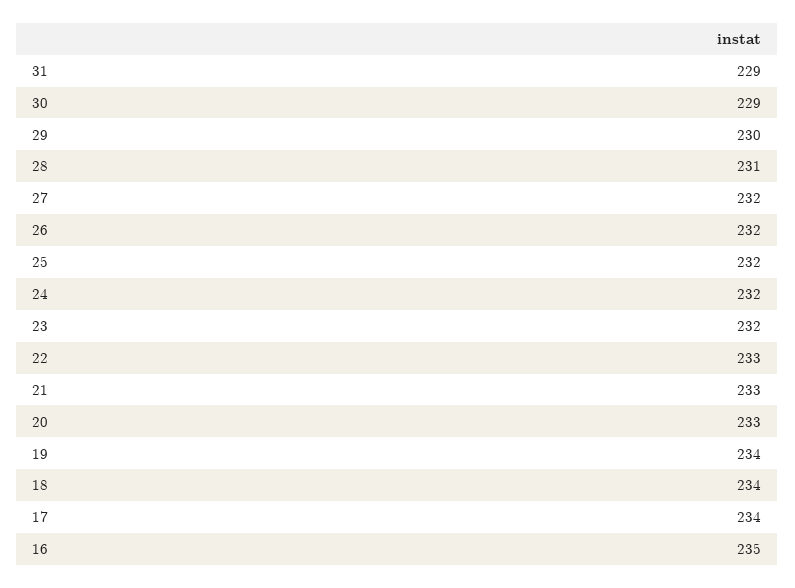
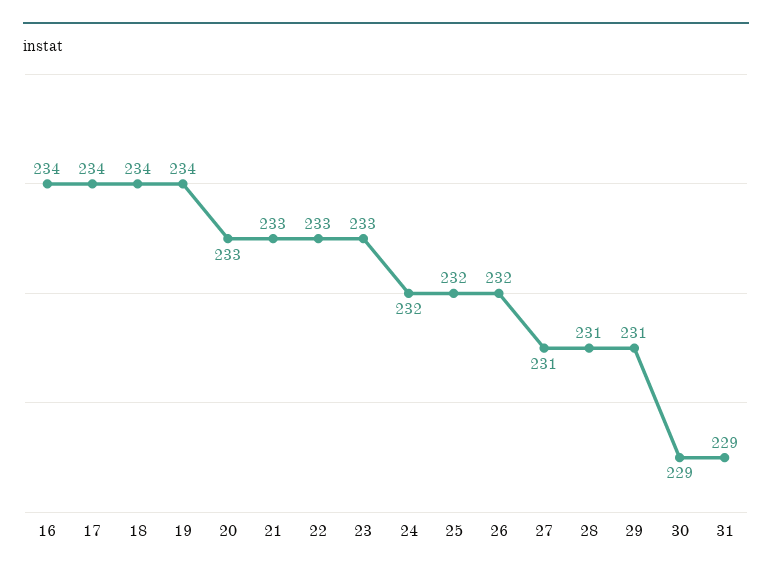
  {
    "31": 229,
    "30": 229,
-   "29": 230,
+   "29": 231,
    "28": 231,
-   "27": 232,
+   "27": 231,
    "26": 232,
    "25": 232,
    "24": 232,
-   "23": 232,
+   "23": 233,
    "22": 233,
    "21": 233,
    "20": 233,
    "19": 234,
    "18": 234,
    "17": 234,
-   "16": 235
+   "16": 234
  }

